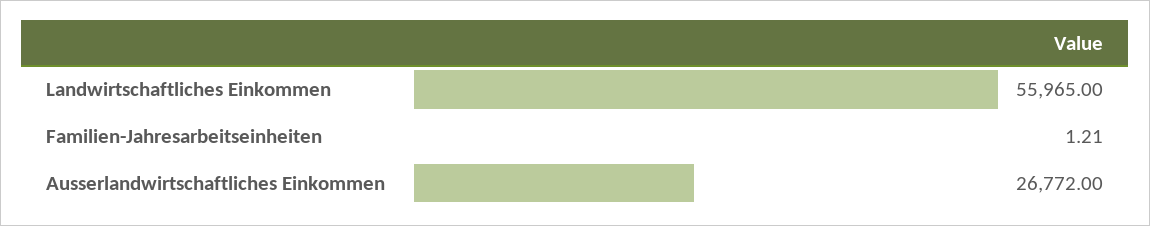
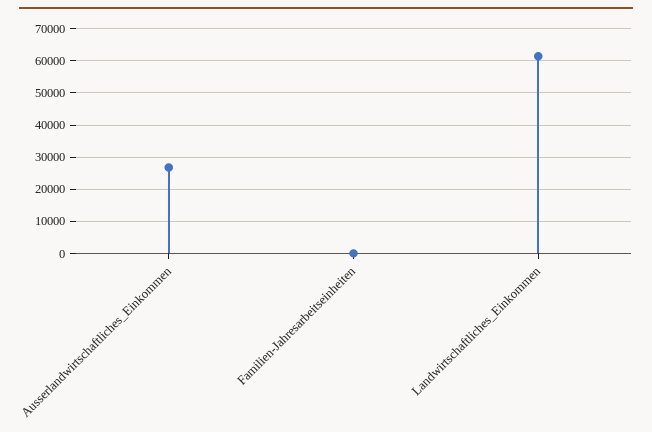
  {
-   "Landwirtschaftliches Einkommen": 55965,
+   "Landwirtschaftliches Einkommen": 62000,
    "Familien-Jahresarbeitseinheiten": 1.21,
    "Ausserlandwirtschaftliches Einkommen": 26772
  }

